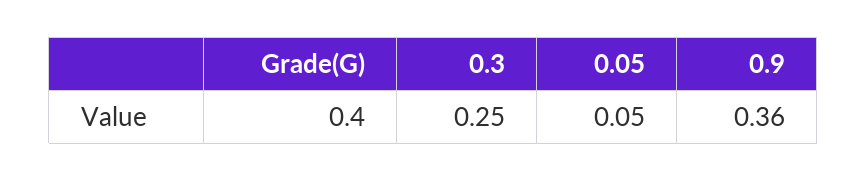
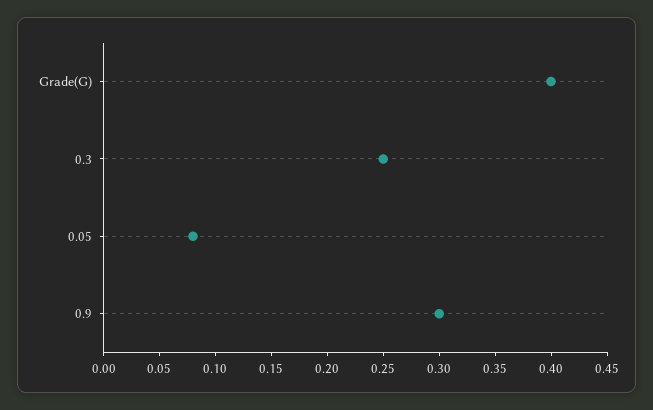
  {
    "Grade(G)": 0.4,
    "0.3": 0.25,
-   "0.05": 0.05,
+   "0.05": 0.08,
-   "0.9": 0.36
+   "0.9": 0.3
  }

